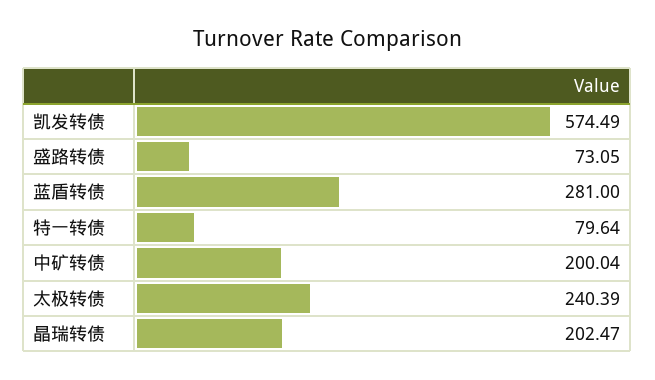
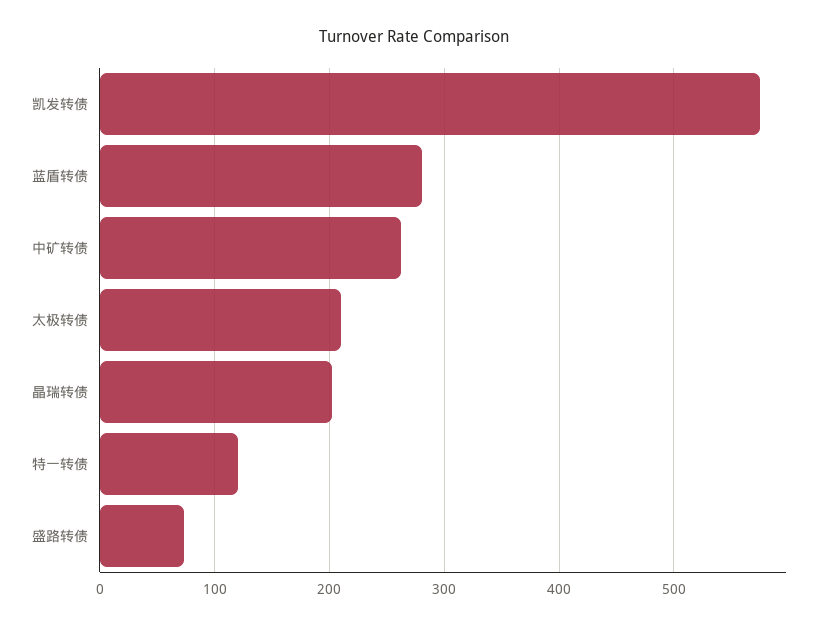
  {
    "凯发转债": 574.49,
    "盛路转债": 73.05,
    "蓝盾转债": 281,
-   "特一转债": 79.64,
+   "特一转债": 120,
-   "中矿转债": 200.04,
+   "中矿转债": 260,
-   "太极转债": 240.39,
+   "太极转债": 210,
    "晶瑞转债": 202.47
  }

